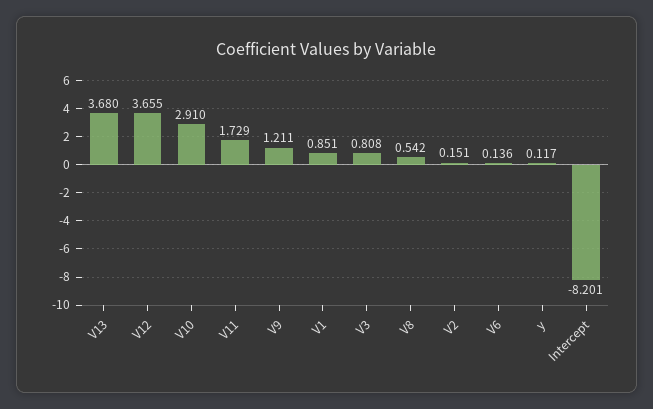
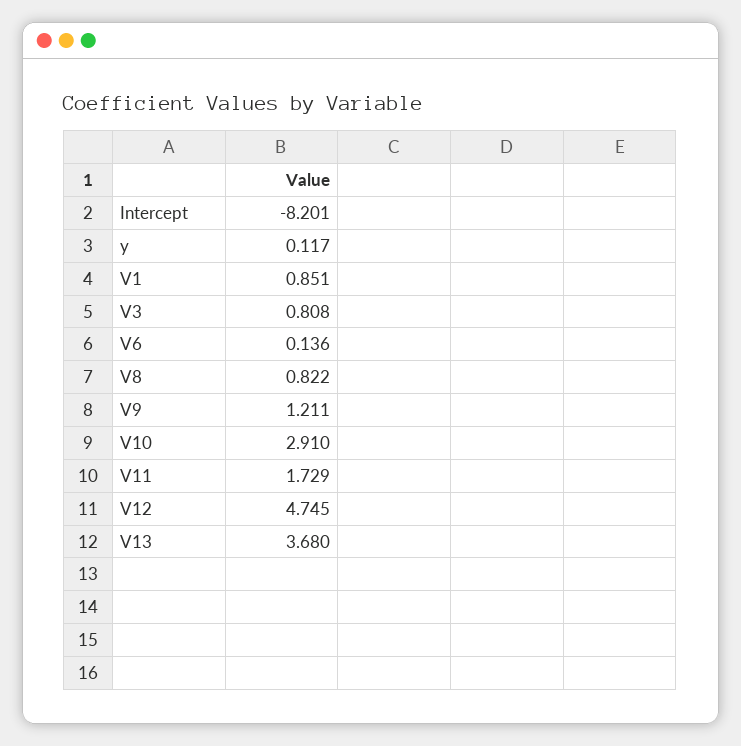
  {
    "V13": 3.68,
-   "V12": 3.655,
+   "V12": 4.745,
    "V10": 2.91,
    "V11": 1.729,
    "V9": 1.211,
    "V1": 0.851,
    "V3": 0.808,
-   "V8": 0.542,
+   "V8": 0.822,
-   "V2": 0.151,
    "V6": 0.136,
    "y": 0.117,
    "Intercept": -8.201
  }

